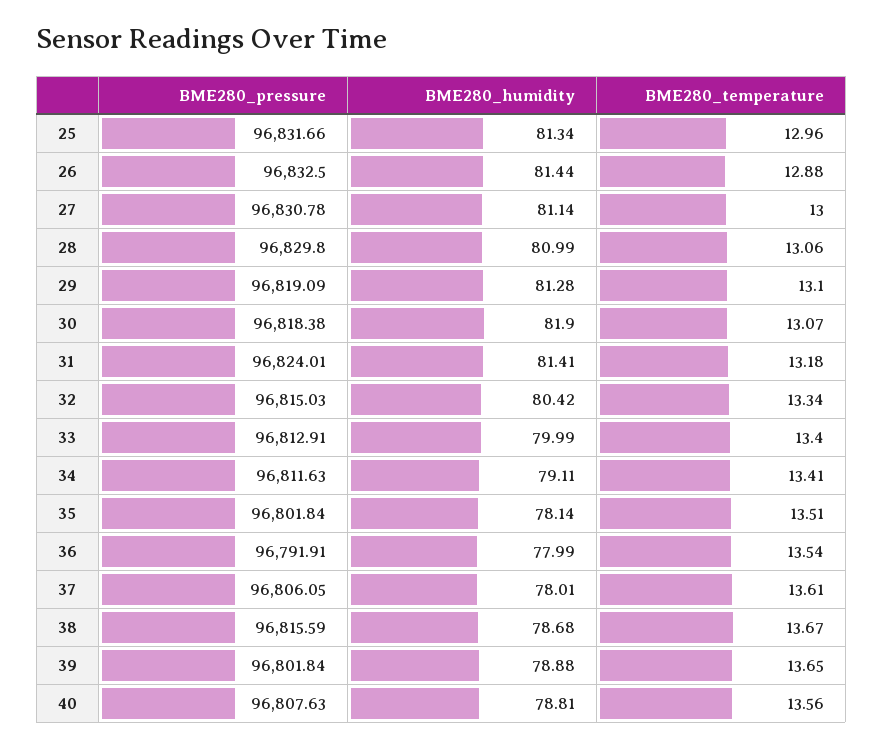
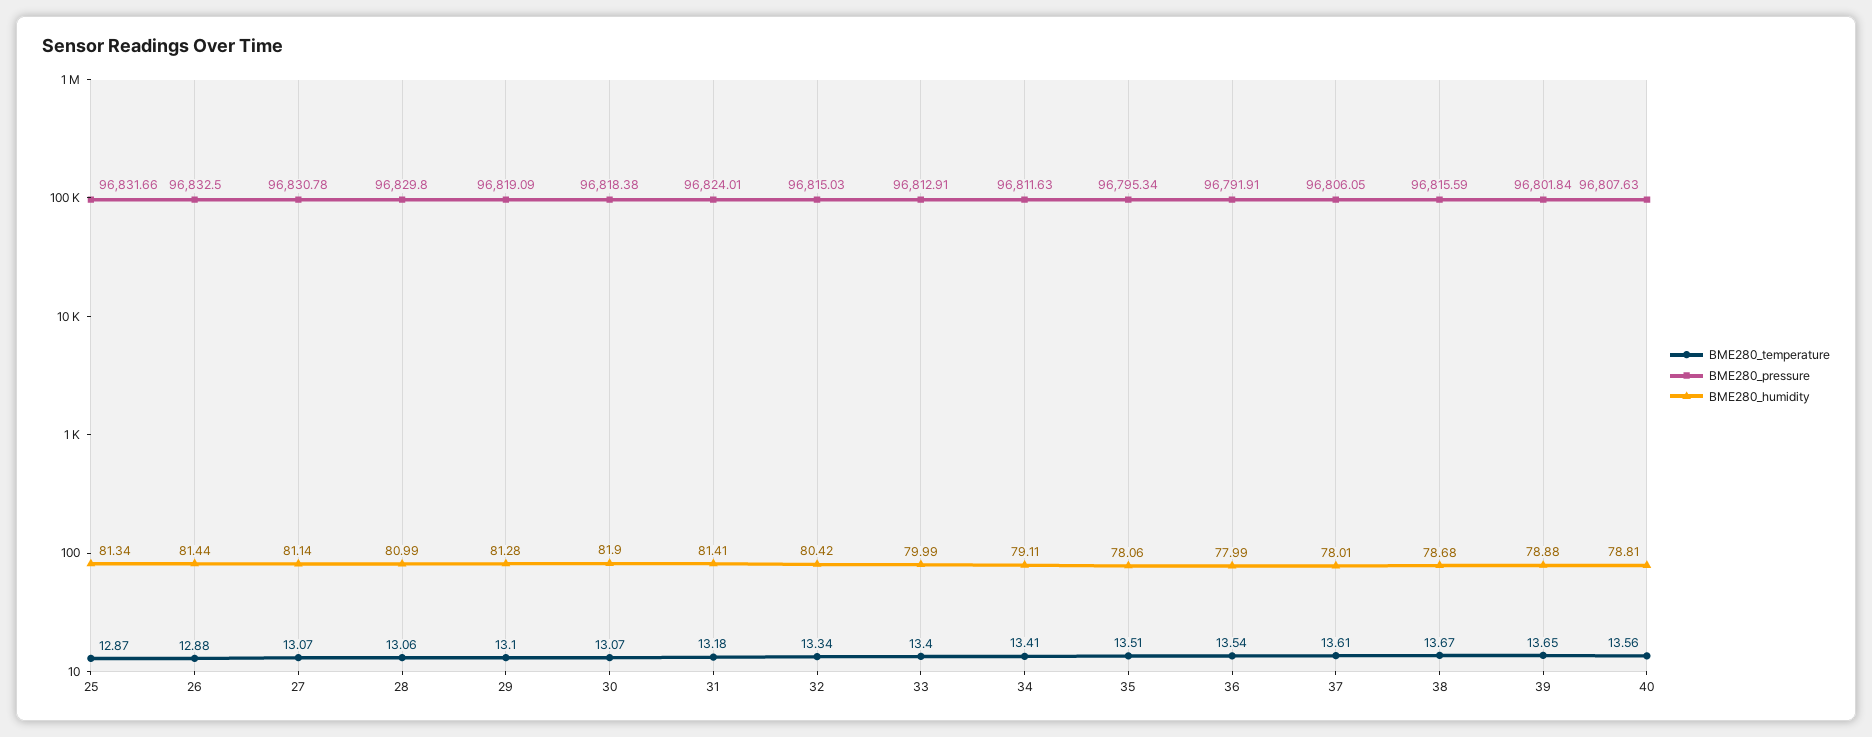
  {
    "BME280_pressure": {
      "25": 96831.66,
      "26": 96832.5,
      "27": 96830.78,
      "28": 96829.8,
      "29": 96819.09,
      "30": 96818.38,
      "31": 96824.01,
      "32": 96815.03,
      "33": 96812.91,
      "34": 96811.63,
-     "35": 96801.84,
+     "35": 96795.34,
      "36": 96791.91,
      "37": 96806.05,
      "38": 96815.59,
      "39": 96801.84,
      "40": 96807.63
    },
    "BME280_humidity": {
      "25": 81.34,
      "26": 81.44,
      "27": 81.14,
      "28": 80.99,
      "29": 81.28,
      "30": 81.9,
      "31": 81.41,
      "32": 80.42,
      "33": 79.99,
      "34": 79.11,
-     "35": 78.14,
+     "35": 78.06,
      "36": 77.99,
      "37": 78.01,
      "38": 78.68,
      "39": 78.88,
      "40": 78.81
    },
    "BME280_temperature": {
-     "25": 12.96,
+     "25": 12.87,
      "26": 12.88,
-     "27": 13,
+     "27": 13.07,
      "28": 13.06,
      "29": 13.1,
      "30": 13.07,
      "31": 13.18,
      "32": 13.34,
      "33": 13.4,
      "34": 13.41,
      "35": 13.51,
      "36": 13.54,
      "37": 13.61,
      "38": 13.67,
      "39": 13.65,
      "40": 13.56
    }
  }

